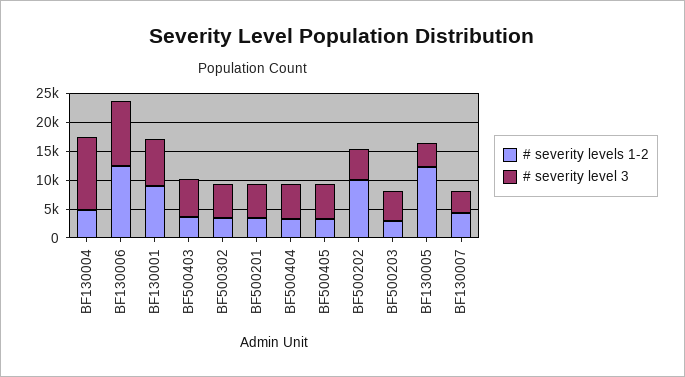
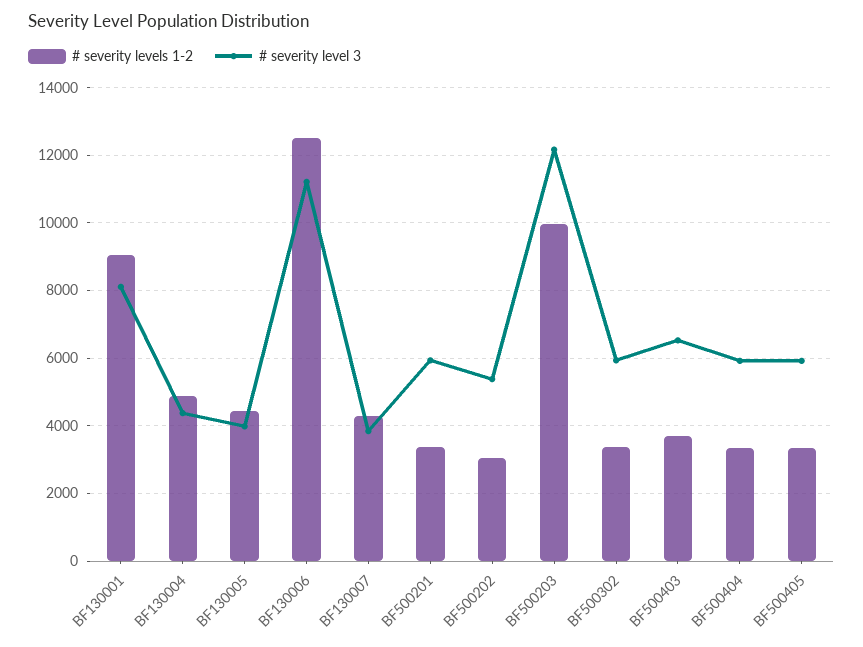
  {
    "# severity levels 1-2": {
      "BF130004": 4800,
      "BF130006": 12600,
      "BF130001": 9000,
      "BF500403": 3600,
      "BF500302": 3400,
      "BF500201": 3400,
      "BF500404": 3400,
      "BF500405": 3400,
-     "BF500202": 10000,
+     "BF500202": 3000,
-     "BF500203": 2500,
+     "BF500203": 10000,
-     "BF130005": 12500,
+     "BF130005": 4400,
      "BF130007": 4200
    },
    "# severity level 3": {
-     "BF130004": 12500,
+     "BF130004": 4400,
      "BF130006": 11200,
      "BF130001": 8200,
      "BF500403": 6600,
      "BF500302": 6000,
      "BF500201": 6000,
      "BF500404": 6000,
      "BF500405": 6000,
      "BF500202": 5400,
-     "BF500203": 5000,
+     "BF500203": 12200,
      "BF130005": 4000,
      "BF130007": 3800
    }
  }

